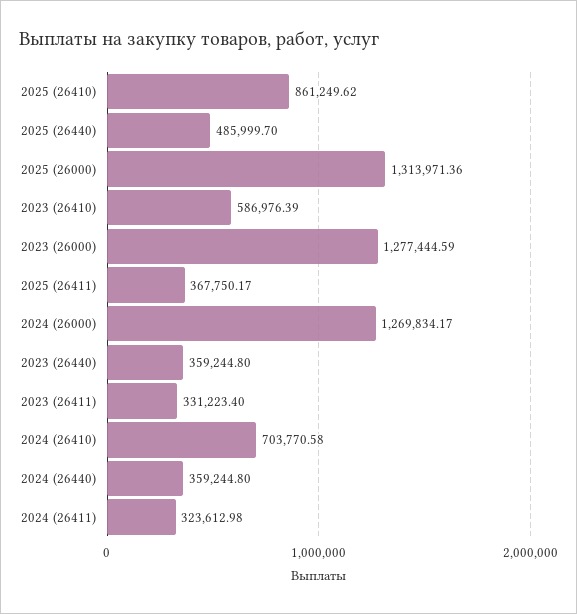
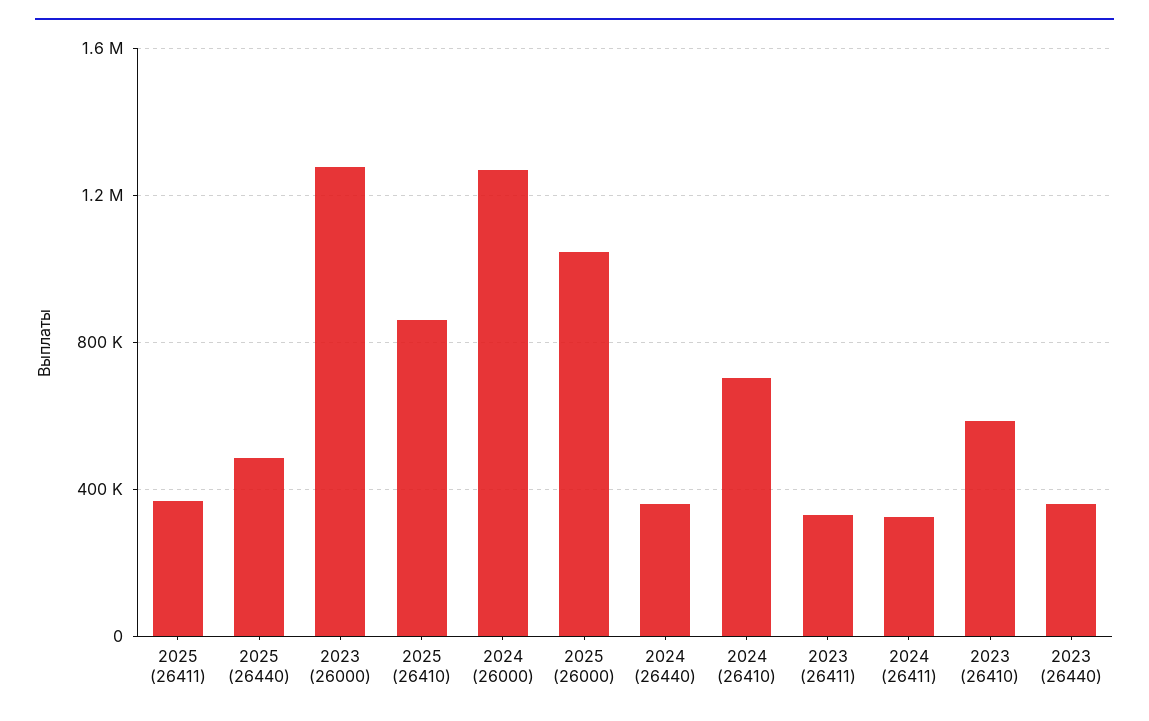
  {
    "2025 (26410)": 861249.62,
    "2025 (26440)": 485999.7,
-   "2025 (26000)": 1313971.36,
+   "2025 (26000)": 1050000,
    "2023 (26410)": 586976.39,
    "2023 (26000)": 1277444.59,
    "2025 (26411)": 367750.17,
    "2024 (26000)": 1269834.17,
    "2023 (26440)": 359244.8,
    "2023 (26411)": 331223.4,
    "2024 (26410)": 703770.58,
    "2024 (26440)": 359244.8,
    "2024 (26411)": 323612.98
  }

